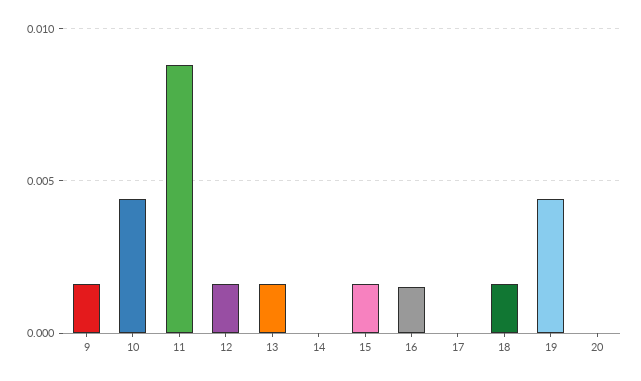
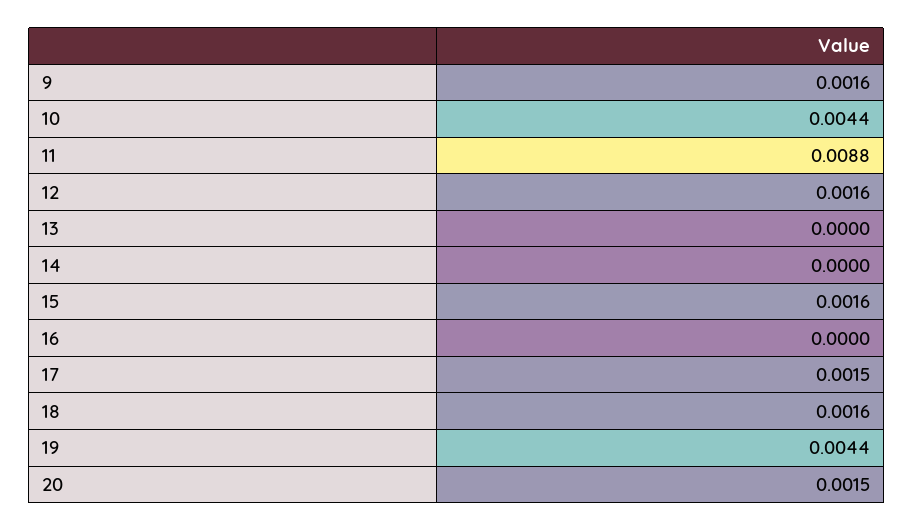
  {
    "9": 0.0016,
    "10": 0.0044,
    "11": 0.0088,
    "12": 0.0016,
-   "13": 0.0015,
+   "13": 0,
    "14": 0,
    "15": 0.0016,
-   "16": 0.0015,
+   "16": 0,
-   "17": 0,
+   "17": 0.0015,
    "18": 0.0016,
    "19": 0.0044,
-   "20": 0
+   "20": 0.0015
  }

